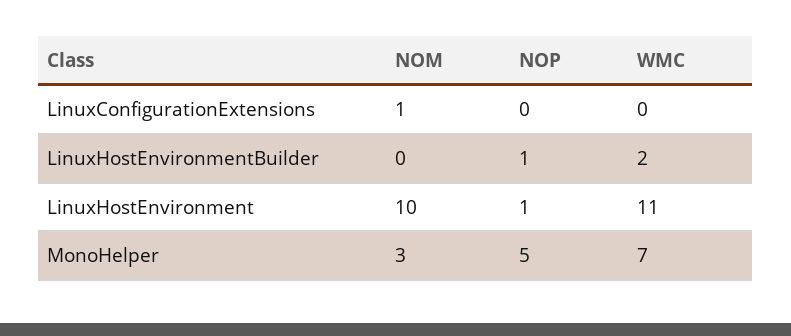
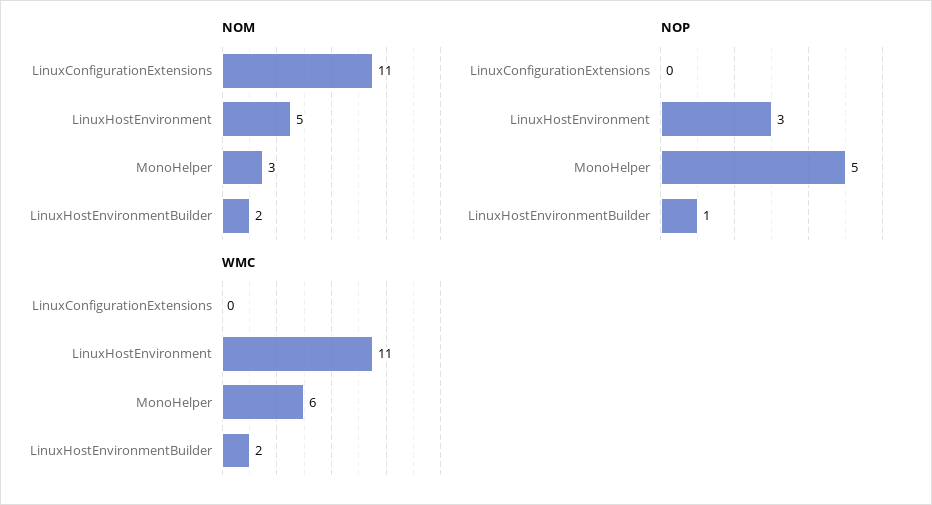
  {
    "NOM": {
-     "LinuxConfigurationExtensions": 1,
+     "LinuxConfigurationExtensions": 11,
-     "LinuxHostEnvironmentBuilder": 0,
+     "LinuxHostEnvironmentBuilder": 2,
-     "LinuxHostEnvironment": 10,
+     "LinuxHostEnvironment": 5,
      "MonoHelper": 3
    },
    "NOP": {
      "LinuxConfigurationExtensions": 0,
      "LinuxHostEnvironmentBuilder": 1,
-     "LinuxHostEnvironment": 1,
+     "LinuxHostEnvironment": 3,
      "MonoHelper": 5
    },
    "WMC": {
      "LinuxConfigurationExtensions": 0,
      "LinuxHostEnvironmentBuilder": 2,
      "LinuxHostEnvironment": 11,
-     "MonoHelper": 7
+     "MonoHelper": 6
    }
  }

